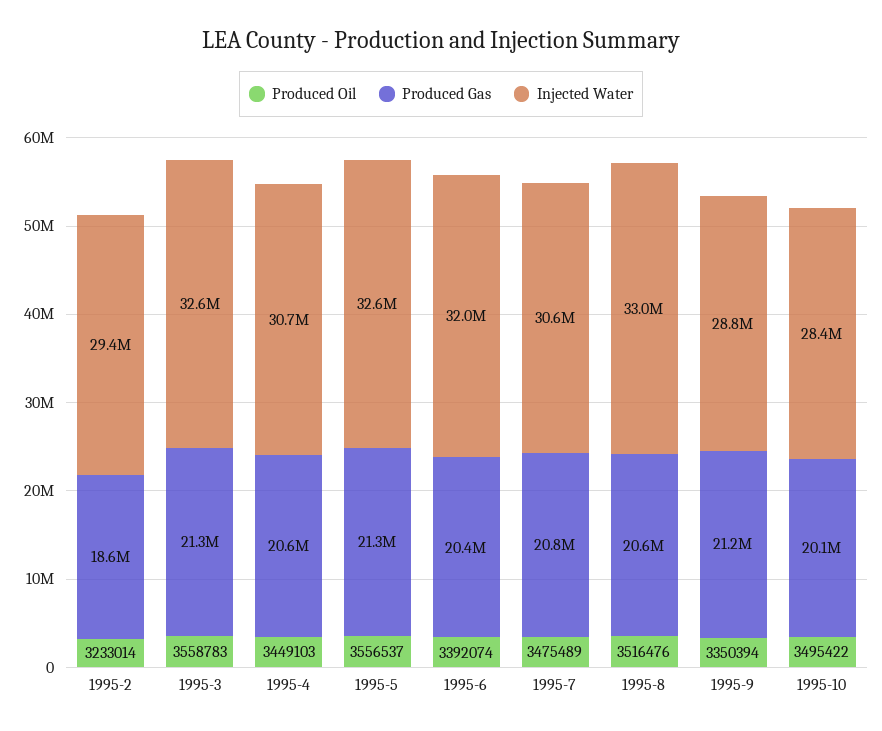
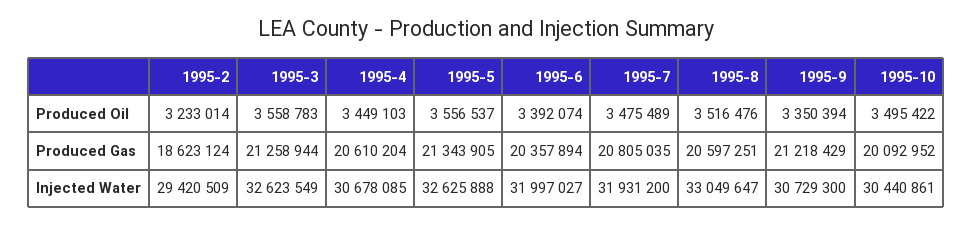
  {
    "Produced Oil": {
      "1995-2": 3233014,
      "1995-3": 3558783,
      "1995-4": 3449103,
      "1995-5": 3556537,
      "1995-6": 3392074,
      "1995-7": 3475489,
      "1995-8": 3516476,
      "1995-9": 3350394,
      "1995-10": 3495422
    },
    "Produced Gas": {
      "1995-2": 18623124,
      "1995-3": 21258944,
      "1995-4": 20610204,
      "1995-5": 21343905,
      "1995-6": 20357894,
      "1995-7": 20805035,
      "1995-8": 20597251,
      "1995-9": 21218429,
      "1995-10": 20092952
    },
    "Injected Water": {
      "1995-2": 29420509,
      "1995-3": 32623549,
      "1995-4": 30678085,
      "1995-5": 32625888,
      "1995-6": 31997027,
-     "1995-7": 30600000,
+     "1995-7": 31931200,
      "1995-8": 33049647,
-     "1995-9": 28800000,
+     "1995-9": 30729300,
-     "1995-10": 28400000
+     "1995-10": 30440861
    }
  }

